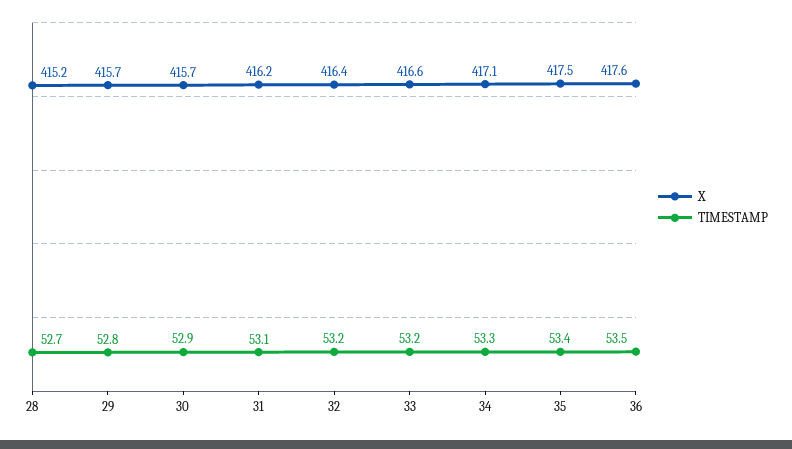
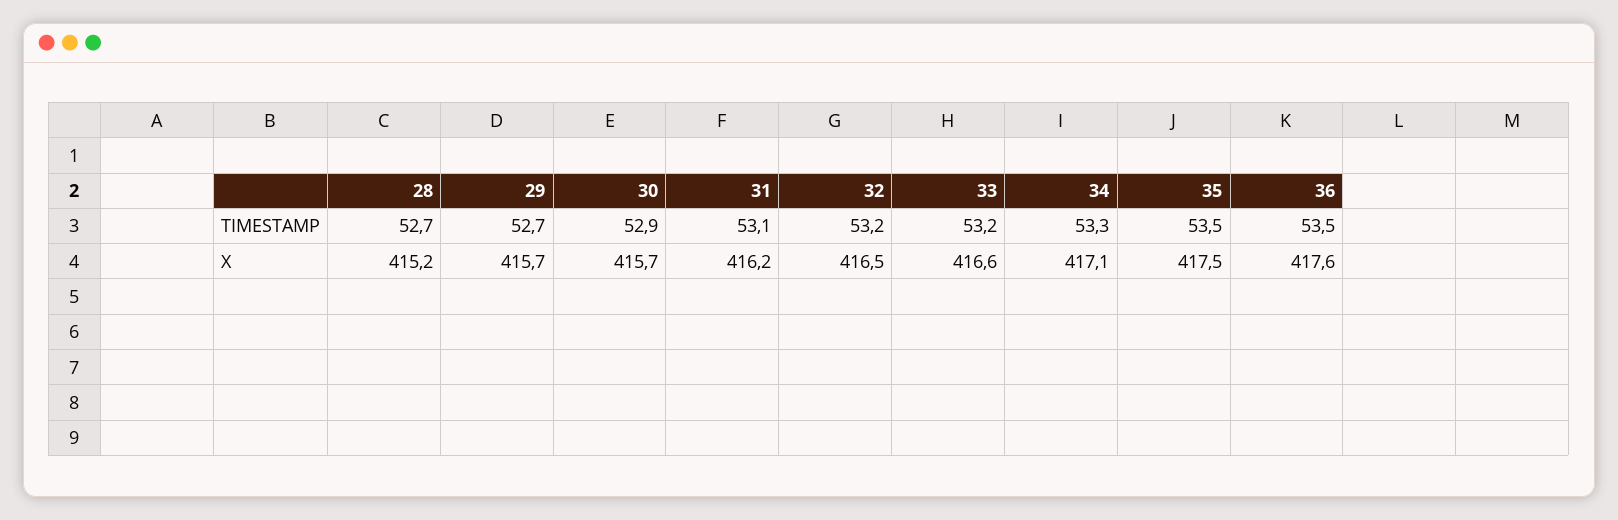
  {
    "X": {
      "28": 415.2,
      "29": 415.7,
      "30": 415.7,
      "31": 416.2,
-     "32": 416.4,
+     "32": 416.5,
      "33": 416.6,
      "34": 417.1,
      "35": 417.5,
      "36": 417.6
    },
    "TIMESTAMP": {
      "28": 52.7,
-     "29": 52.8,
+     "29": 52.7,
      "30": 52.9,
      "31": 53.1,
      "32": 53.2,
      "33": 53.2,
      "34": 53.3,
-     "35": 53.4,
+     "35": 53.5,
      "36": 53.5
    }
  }

